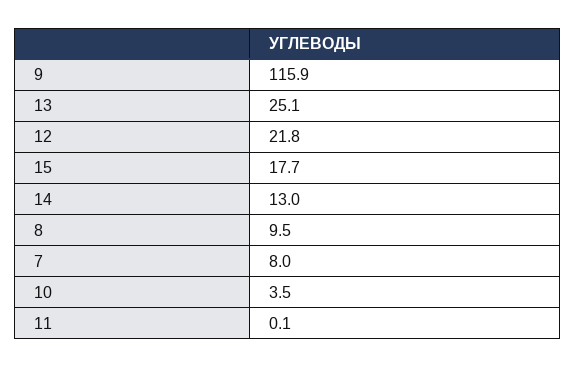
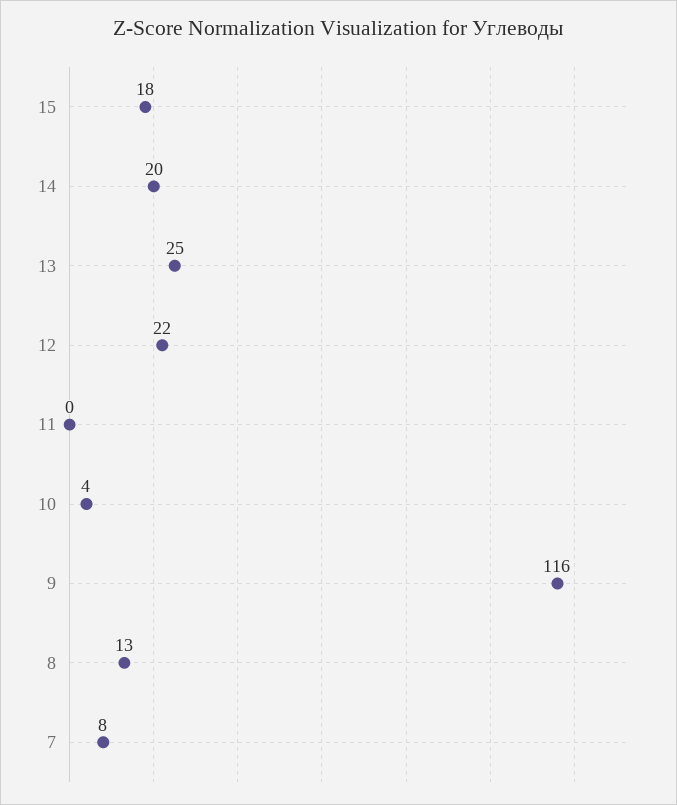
  {
    "9": 115.9,
    "13": 25.1,
    "12": 21.8,
    "15": 17.7,
-   "14": 13,
+   "14": 20,
-   "8": 9.5,
+   "8": 13,
    "7": 8,
    "10": 3.5,
    "11": 0.1
  }

